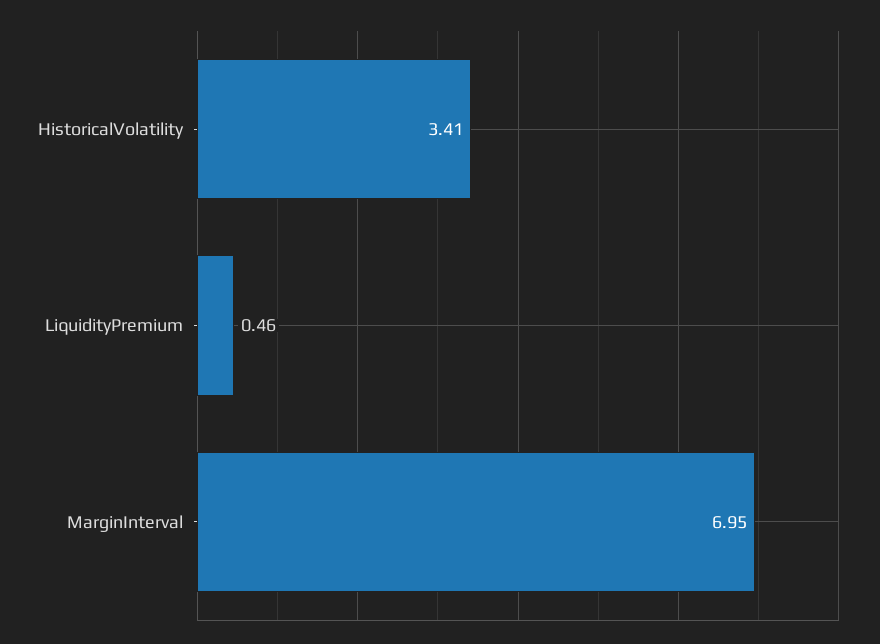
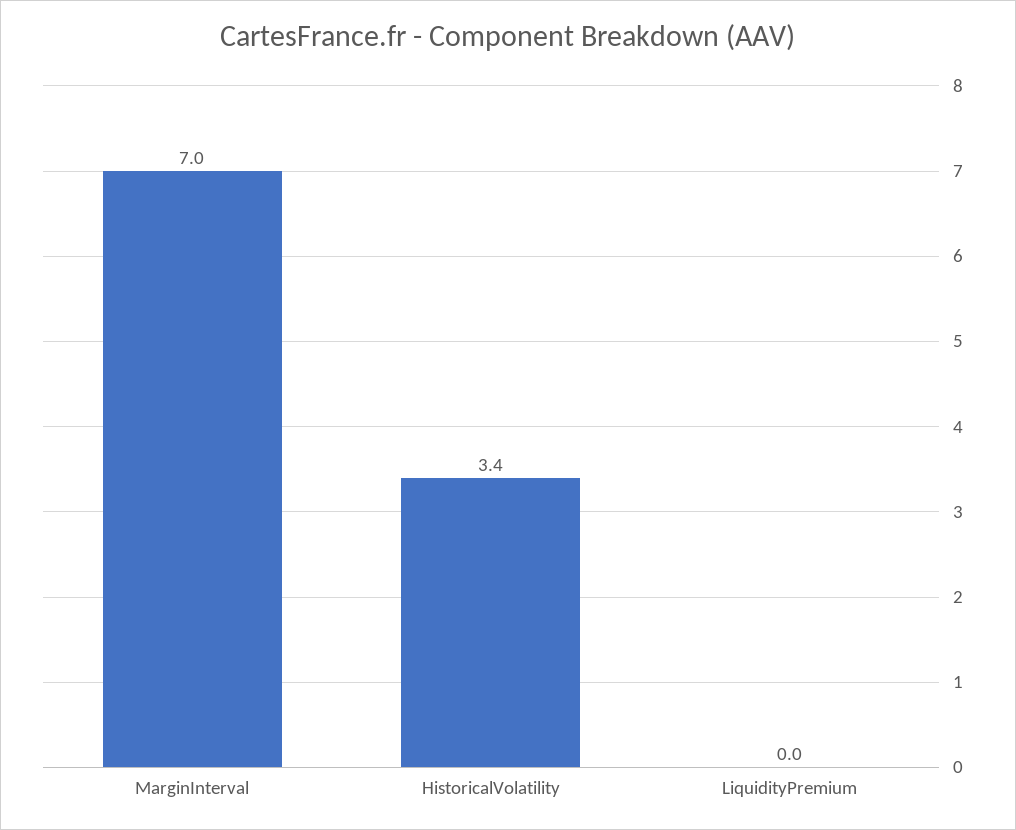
  {
    "HistoricalVolatility": 3.41,
-   "LiquidityPremium": 0.46,
+   "LiquidityPremium": 0,
    "MarginInterval": 6.95
  }

